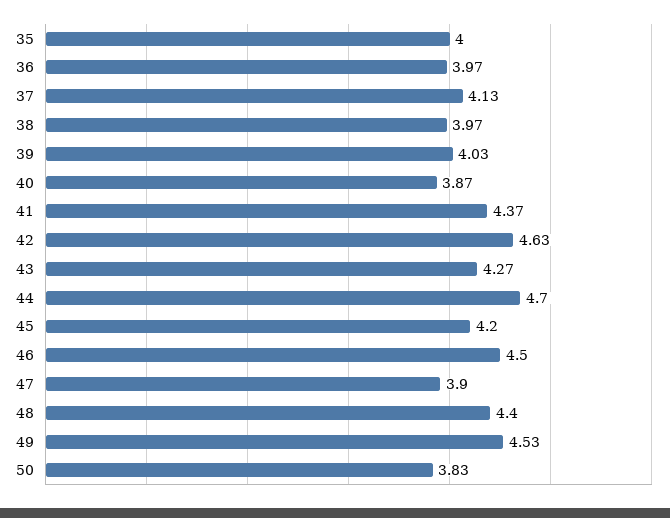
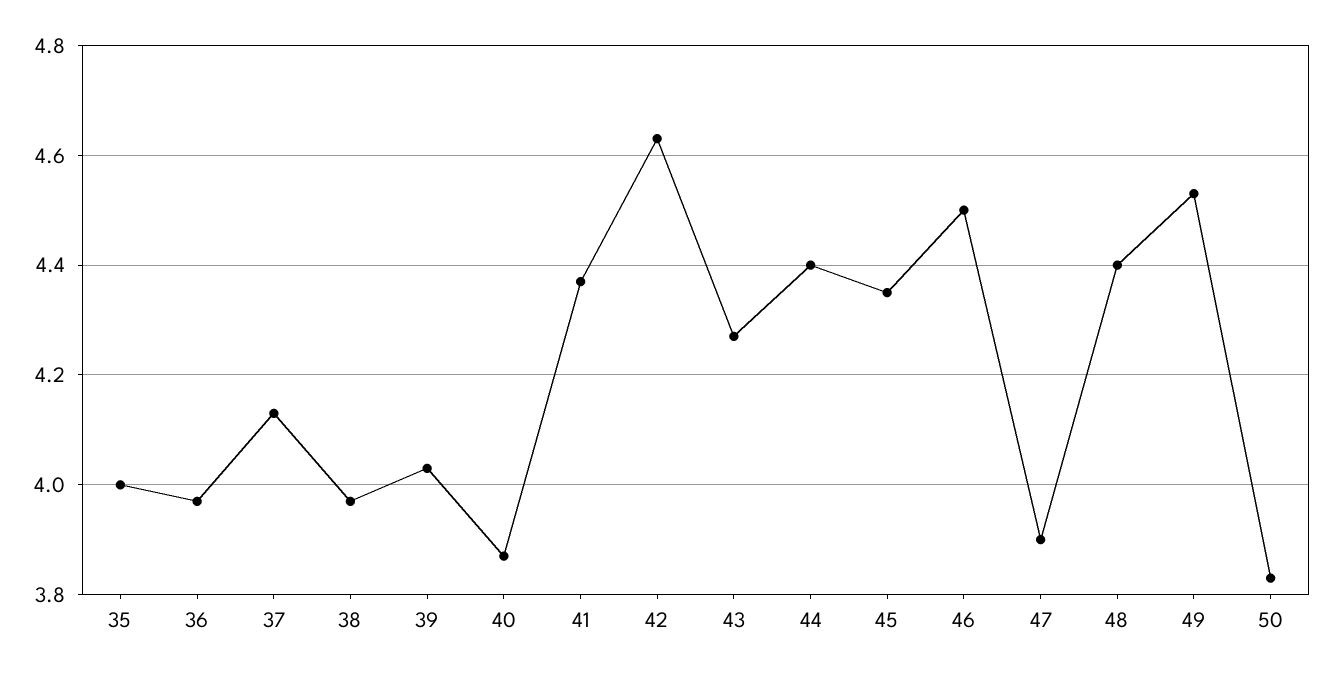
  {
    "35": 4,
    "36": 3.97,
    "37": 4.13,
    "38": 3.97,
    "39": 4.03,
    "40": 3.87,
    "41": 4.37,
    "42": 4.63,
    "43": 4.27,
-   "44": 4.7,
+   "44": 4.4,
-   "45": 4.2,
+   "45": 4.35,
    "46": 4.5,
    "47": 3.9,
    "48": 4.4,
    "49": 4.53,
    "50": 3.83
  }

